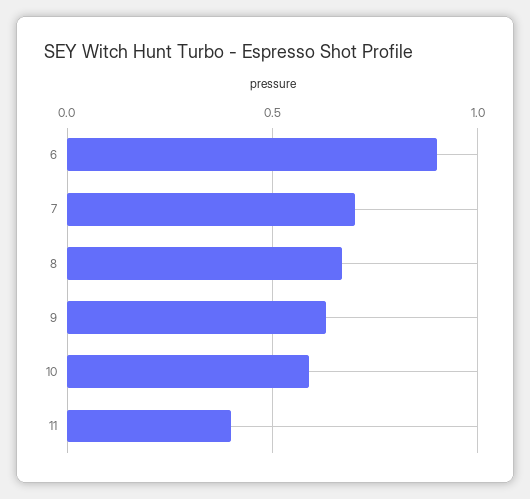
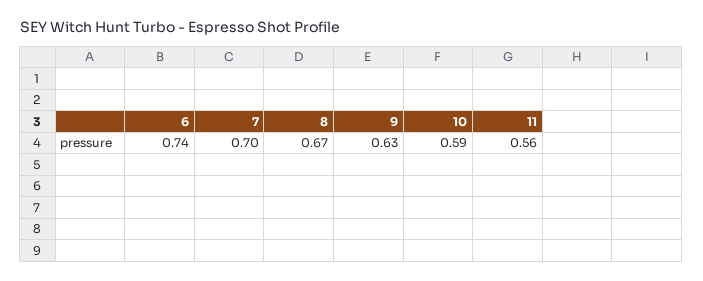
  {
-   "6": 0.9,
+   "6": 0.74,
    "7": 0.7,
    "8": 0.67,
    "9": 0.63,
    "10": 0.59,
-   "11": 0.4
+   "11": 0.56
  }

